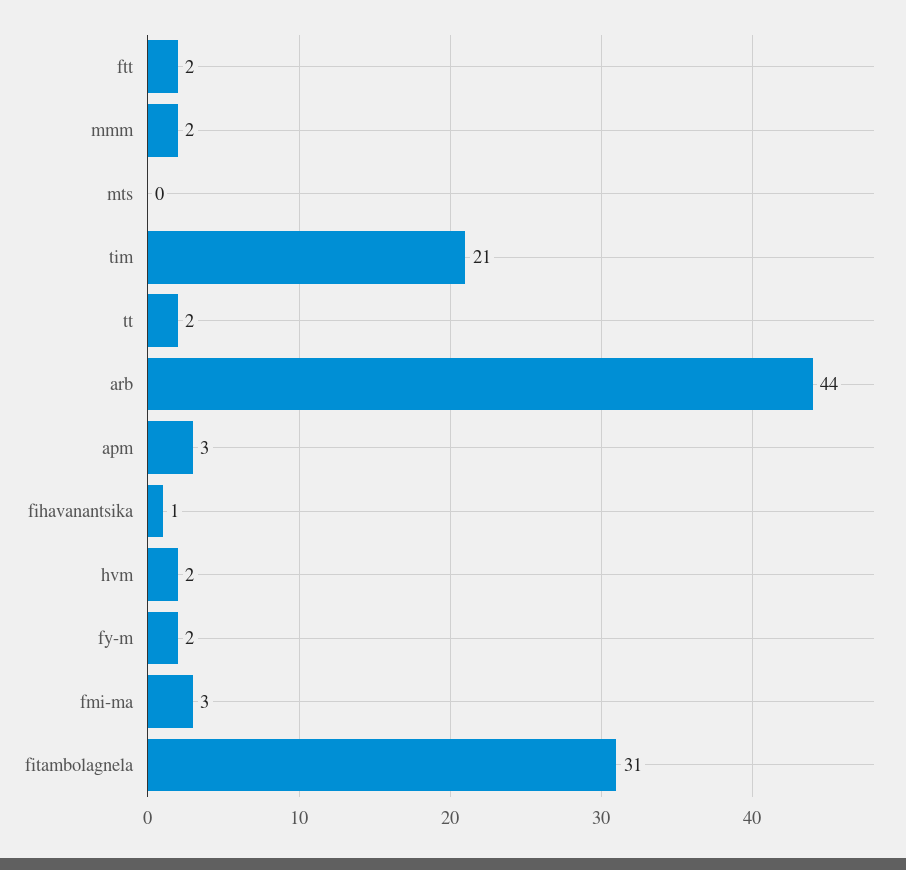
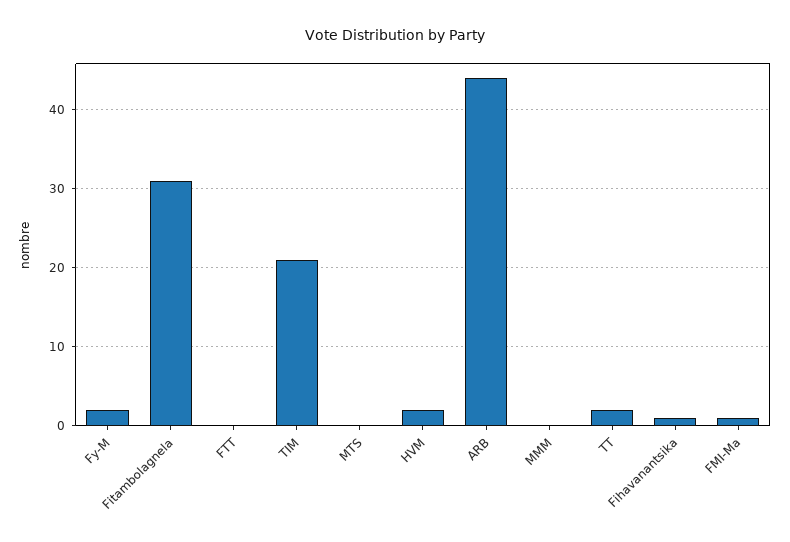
  {
-   "ftt": 2,
+   "ftt": 0,
-   "mmm": 2,
+   "mmm": 0,
    "mts": 0,
    "tim": 21,
    "tt": 2,
    "arb": 44,
-   "apm": 3,
    "fihavanantsika": 1,
    "hvm": 2,
    "fy-m": 2,
-   "fmi-ma": 3,
+   "fmi-ma": 1,
    "fitambolagnela": 31
  }

